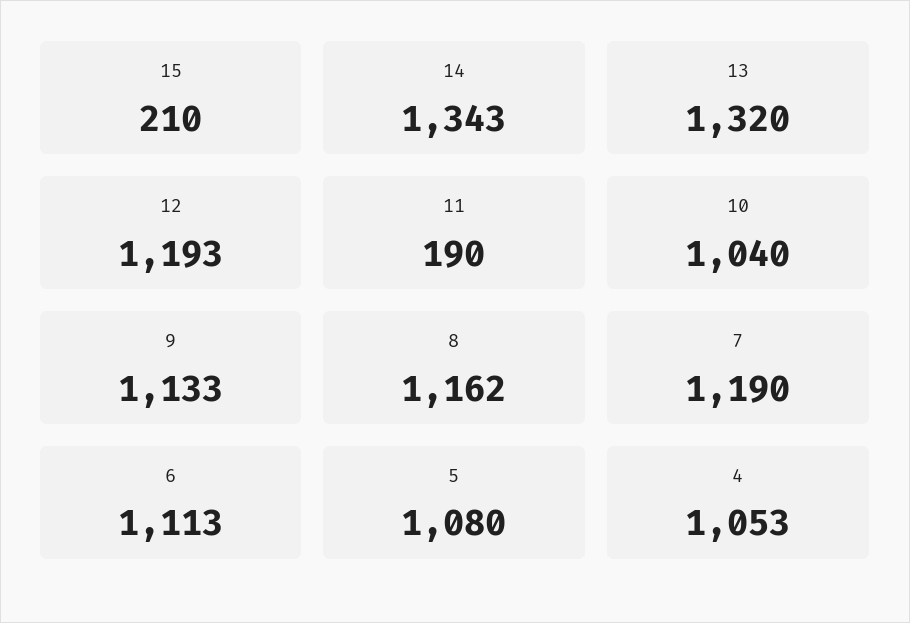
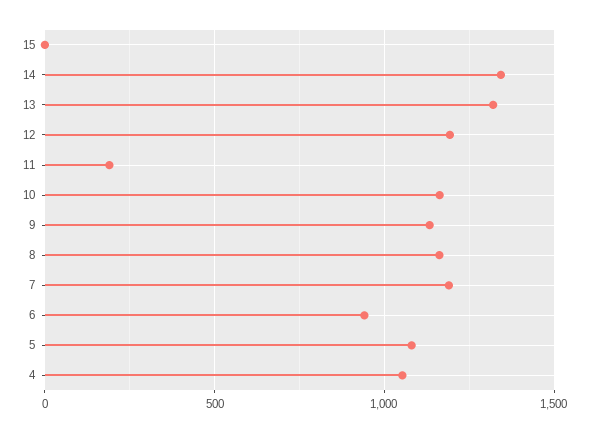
  {
-   "15": 210,
+   "15": 0,
    "14": 1343,
    "13": 1320,
    "12": 1193,
    "11": 190,
-   "10": 1040,
+   "10": 1150,
    "9": 1133,
    "8": 1162,
    "7": 1190,
-   "6": 1113,
+   "6": 950,
    "5": 1080,
    "4": 1053
  }

